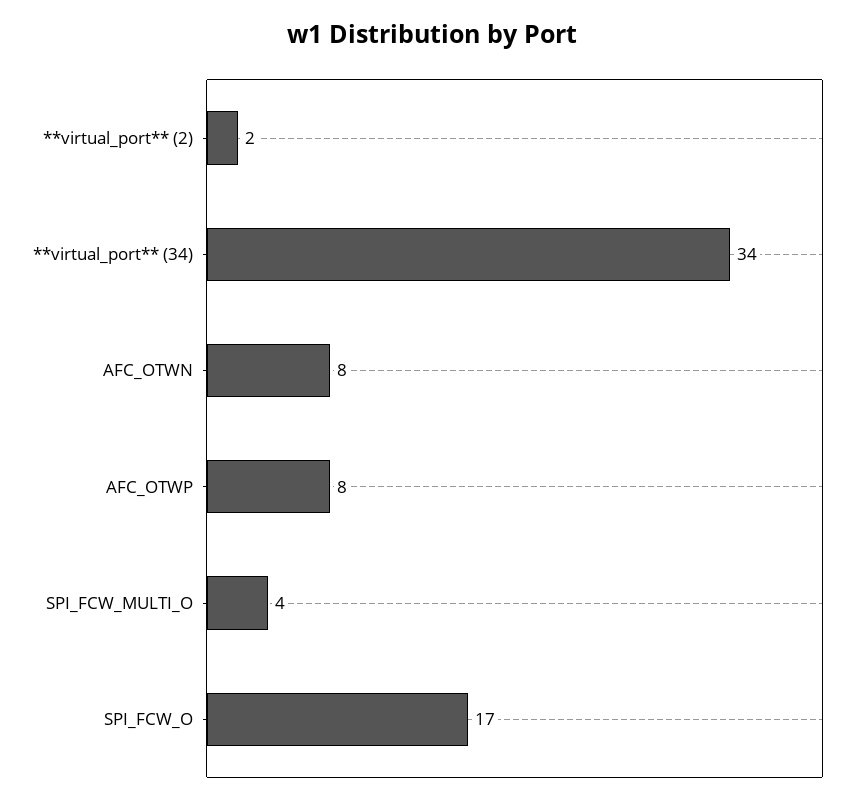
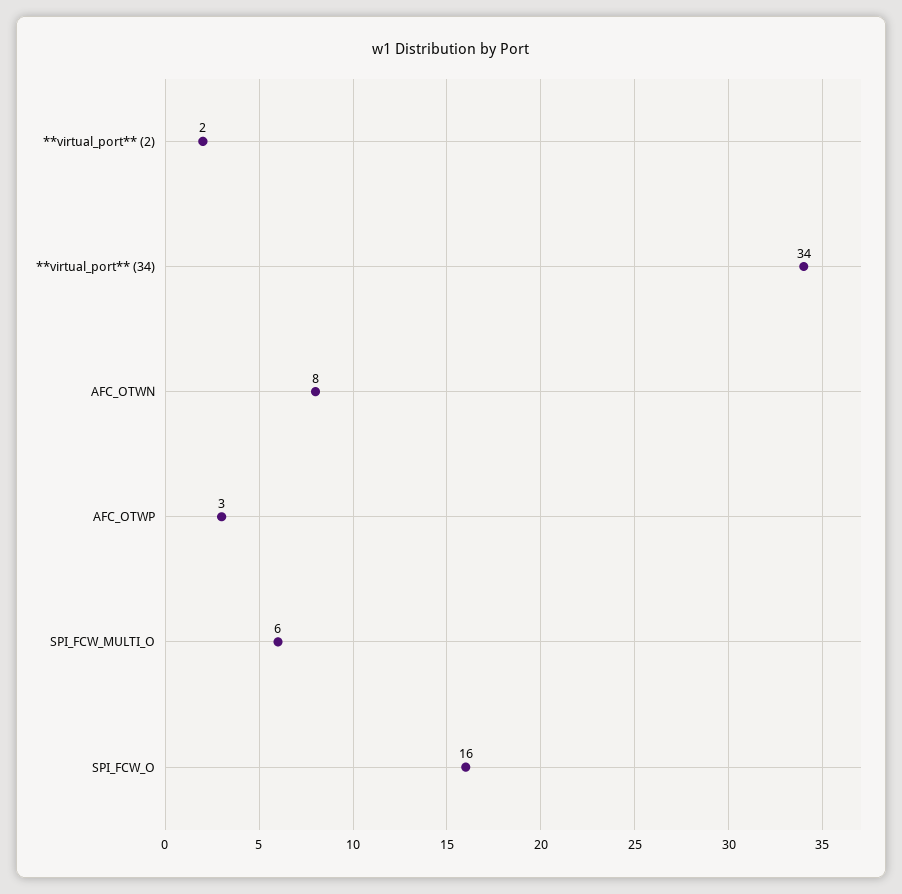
  {
    "**virtual_port** (2)": 2,
    "**virtual_port** (34)": 34,
    "AFC_OTWN": 8,
-   "AFC_OTWP": 8,
+   "AFC_OTWP": 3,
-   "SPI_FCW_MULTI_O": 4,
+   "SPI_FCW_MULTI_O": 6,
-   "SPI_FCW_O": 17
+   "SPI_FCW_O": 16
  }

